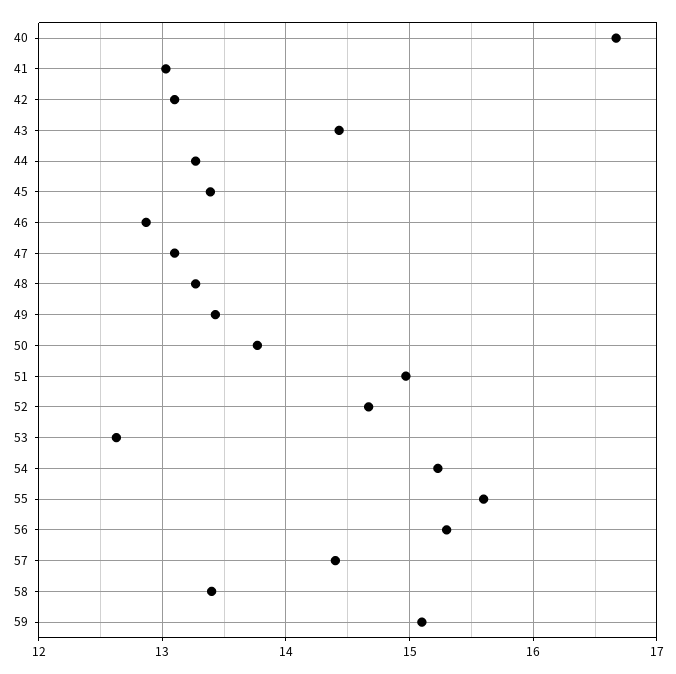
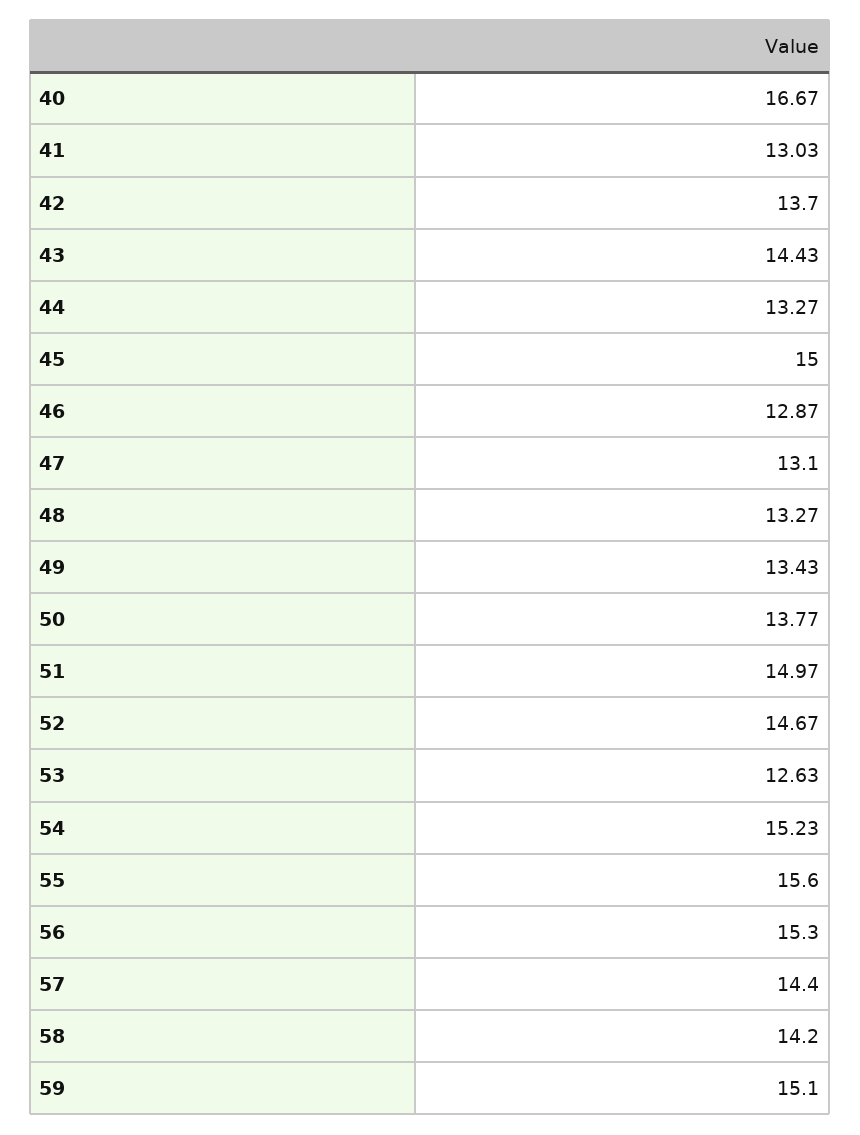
  {
    "40": 16.67,
    "41": 13.03,
-   "42": 13.1,
+   "42": 13.7,
    "43": 14.43,
    "44": 13.27,
-   "45": 13.4,
+   "45": 15,
    "46": 12.87,
    "47": 13.1,
    "48": 13.27,
    "49": 13.43,
    "50": 13.77,
    "51": 14.97,
    "52": 14.67,
    "53": 12.63,
    "54": 15.23,
    "55": 15.6,
    "56": 15.3,
    "57": 14.4,
-   "58": 13.4,
+   "58": 14.2,
    "59": 15.1
  }

